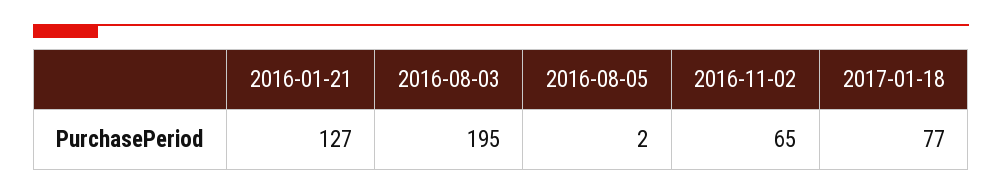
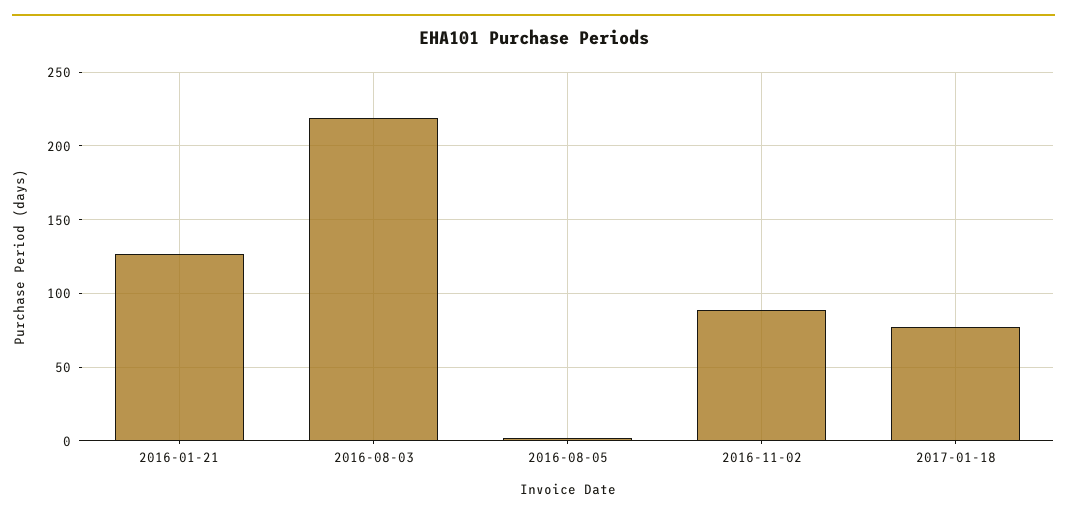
  {
    "2016-01-21": 127,
-   "2016-08-03": 195,
+   "2016-08-03": 220,
    "2016-08-05": 2,
-   "2016-11-02": 65,
+   "2016-11-02": 90,
    "2017-01-18": 77
  }

